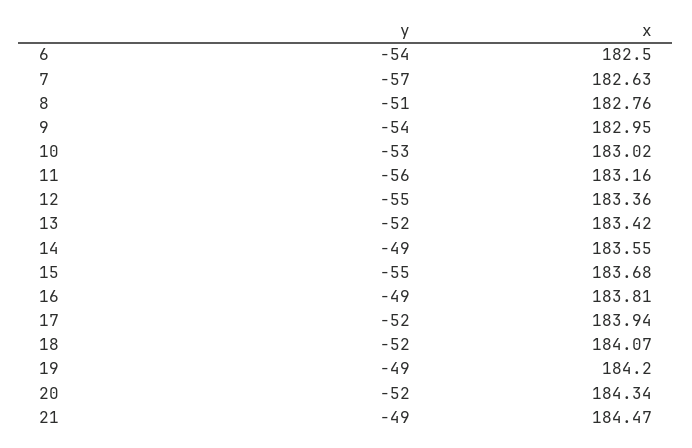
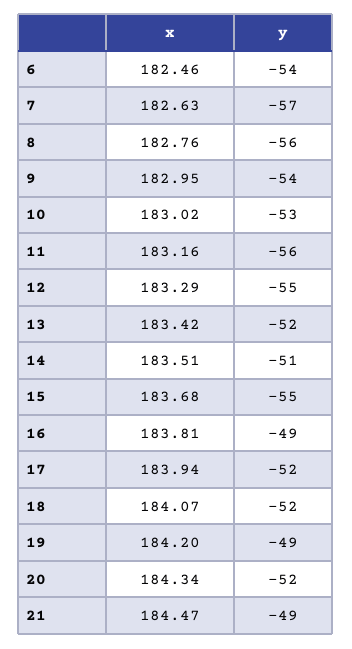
  {
    "y": {
      "6": -54,
      "7": -57,
-     "8": -51,
+     "8": -56,
      "9": -54,
      "10": -53,
      "11": -56,
      "12": -55,
      "13": -52,
-     "14": -49,
+     "14": -51,
      "15": -55,
      "16": -49,
      "17": -52,
      "18": -52,
      "19": -49,
      "20": -52,
      "21": -49
    },
    "x": {
-     "6": 182.5,
+     "6": 182.46,
      "7": 182.63,
      "8": 182.76,
      "9": 182.95,
      "10": 183.02,
      "11": 183.16,
-     "12": 183.36,
+     "12": 183.29,
      "13": 183.42,
-     "14": 183.55,
+     "14": 183.51,
      "15": 183.68,
      "16": 183.81,
      "17": 183.94,
      "18": 184.07,
      "19": 184.2,
      "20": 184.34,
      "21": 184.47
    }
  }

